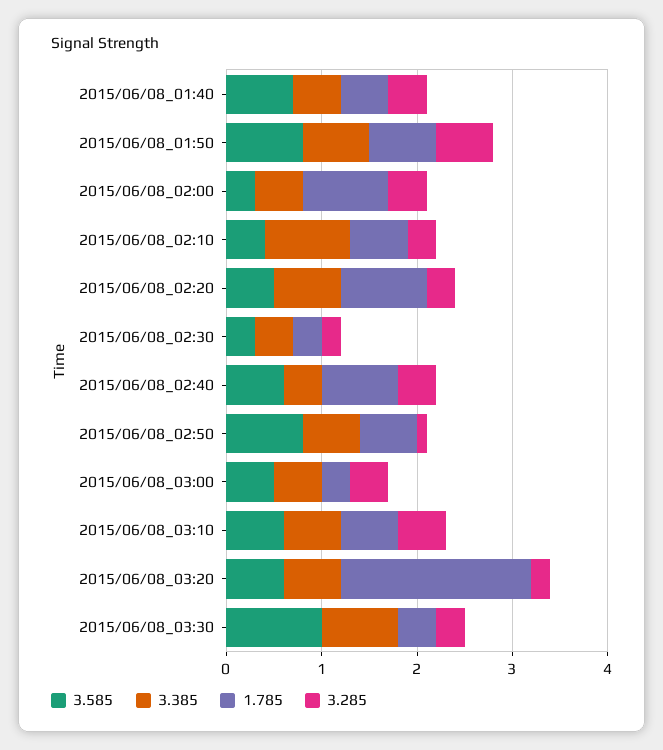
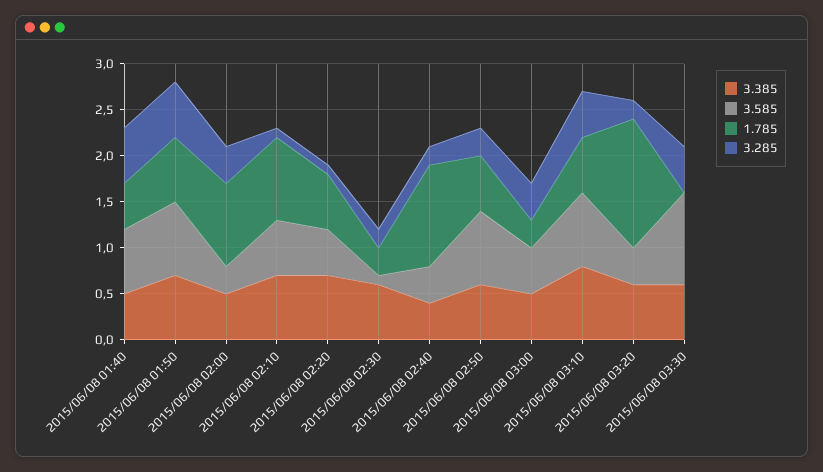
  {
    "3.585": {
      "2015/06/08_01:40": 0.7,
      "2015/06/08_01:50": 0.8,
      "2015/06/08_02:00": 0.3,
-     "2015/06/08_02:10": 0.4,
+     "2015/06/08_02:10": 0.6,
      "2015/06/08_02:20": 0.5,
-     "2015/06/08_02:30": 0.3,
+     "2015/06/08_02:30": 0.1,
-     "2015/06/08_02:40": 0.6,
+     "2015/06/08_02:40": 0.4,
      "2015/06/08_02:50": 0.8,
      "2015/06/08_03:00": 0.5,
-     "2015/06/08_03:10": 0.6,
+     "2015/06/08_03:10": 0.8,
-     "2015/06/08_03:20": 0.6,
+     "2015/06/08_03:20": 0.4,
      "2015/06/08_03:30": 1
    },
    "3.385": {
      "2015/06/08_01:40": 0.5,
      "2015/06/08_01:50": 0.7,
      "2015/06/08_02:00": 0.5,
-     "2015/06/08_02:10": 0.9,
+     "2015/06/08_02:10": 0.7,
      "2015/06/08_02:20": 0.7,
-     "2015/06/08_02:30": 0.4,
+     "2015/06/08_02:30": 0.6,
      "2015/06/08_02:40": 0.4,
      "2015/06/08_02:50": 0.6,
      "2015/06/08_03:00": 0.5,
-     "2015/06/08_03:10": 0.6,
+     "2015/06/08_03:10": 0.8,
      "2015/06/08_03:20": 0.6,
-     "2015/06/08_03:30": 0.8
+     "2015/06/08_03:30": 0.6
    },
    "1.785": {
      "2015/06/08_01:40": 0.5,
      "2015/06/08_01:50": 0.7,
      "2015/06/08_02:00": 0.9,
-     "2015/06/08_02:10": 0.6,
+     "2015/06/08_02:10": 0.9,
-     "2015/06/08_02:20": 0.9,
+     "2015/06/08_02:20": 0.6,
      "2015/06/08_02:30": 0.3,
-     "2015/06/08_02:40": 0.8,
+     "2015/06/08_02:40": 1.1,
      "2015/06/08_02:50": 0.6,
      "2015/06/08_03:00": 0.3,
      "2015/06/08_03:10": 0.6,
-     "2015/06/08_03:20": 2,
+     "2015/06/08_03:20": 1.4,
-     "2015/06/08_03:30": 0.4
+     "2015/06/08_03:30": 0
    },
    "3.285": {
-     "2015/06/08_01:40": 0.4,
+     "2015/06/08_01:40": 0.6,
      "2015/06/08_01:50": 0.6,
      "2015/06/08_02:00": 0.4,
-     "2015/06/08_02:10": 0.3,
+     "2015/06/08_02:10": 0.1,
-     "2015/06/08_02:20": 0.3,
+     "2015/06/08_02:20": 0.1,
      "2015/06/08_02:30": 0.2,
-     "2015/06/08_02:40": 0.4,
+     "2015/06/08_02:40": 0.2,
-     "2015/06/08_02:50": 0.1,
+     "2015/06/08_02:50": 0.3,
      "2015/06/08_03:00": 0.4,
      "2015/06/08_03:10": 0.5,
      "2015/06/08_03:20": 0.2,
-     "2015/06/08_03:30": 0.3
+     "2015/06/08_03:30": 0.5
    }
  }

